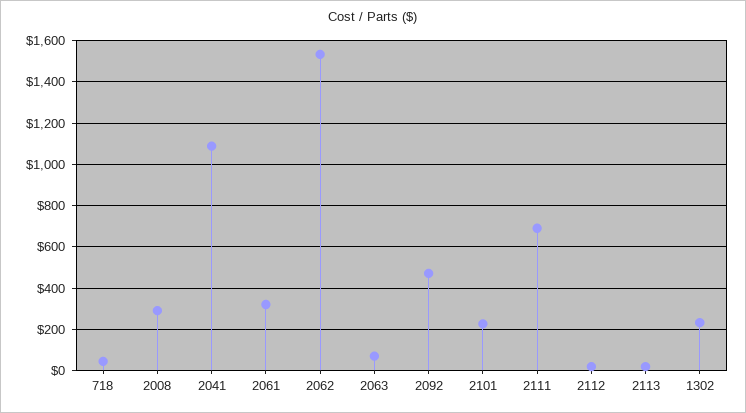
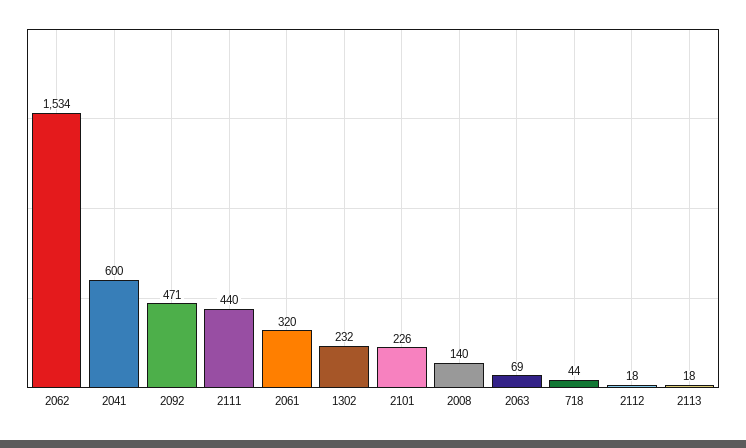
  {
    "718": 44,
-   "2008": 300,
+   "2008": 140,
-   "2041": 1100,
+   "2041": 600,
    "2061": 320,
    "2062": 1534,
    "2063": 69,
    "2092": 471,
    "2101": 226,
-   "2111": 700,
+   "2111": 440,
    "2112": 18,
    "2113": 18,
    "1302": 232
  }

